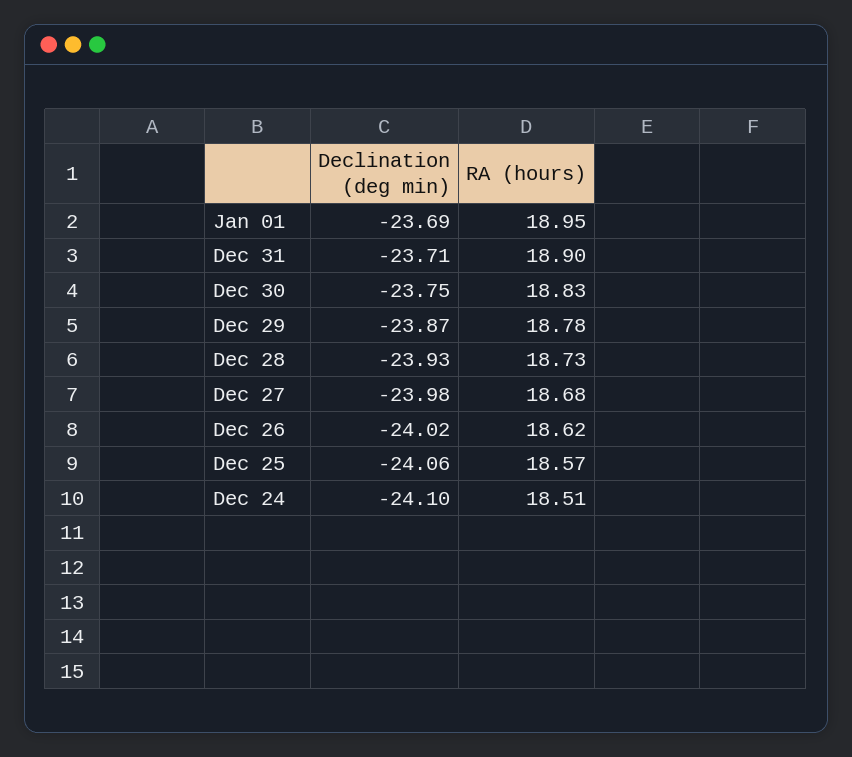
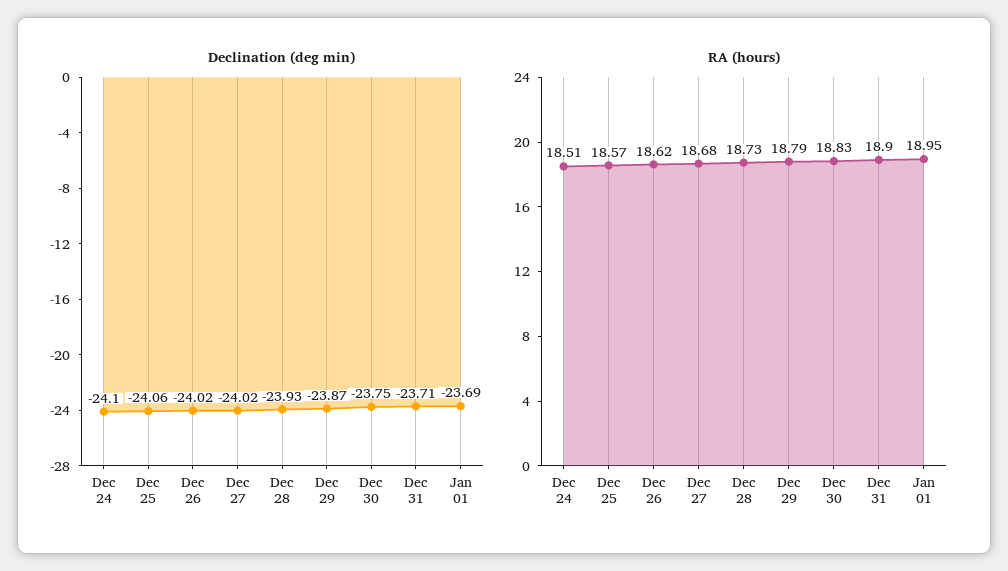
  {
    "Declination (deg min)": {
      "Jan 01": -23.69,
      "Dec 31": -23.71,
      "Dec 30": -23.75,
      "Dec 29": -23.87,
      "Dec 28": -23.93,
-     "Dec 27": -23.98,
+     "Dec 27": -24.02,
      "Dec 26": -24.02,
      "Dec 25": -24.06,
      "Dec 24": -24.1
    },
    "RA (hours)": {
      "Jan 01": 18.95,
      "Dec 31": 18.9,
      "Dec 30": 18.83,
-     "Dec 29": 18.78,
+     "Dec 29": 18.79,
      "Dec 28": 18.73,
      "Dec 27": 18.68,
      "Dec 26": 18.62,
      "Dec 25": 18.57,
      "Dec 24": 18.51
    }
  }

